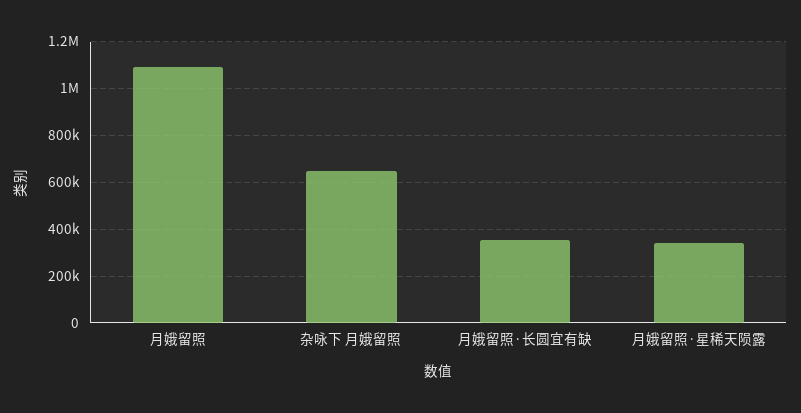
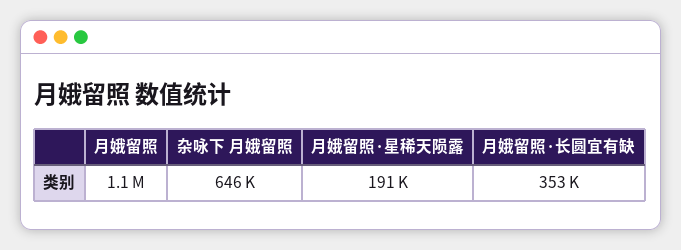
  {
    "月娥留照": 1100000,
    "杂咏下 月娥留照": 646000,
    "月娥留照·长圆宜有缺": 353000,
-   "月娥留照·星稀天陨露": 350000
+   "月娥留照·星稀天陨露": 191000
  }

